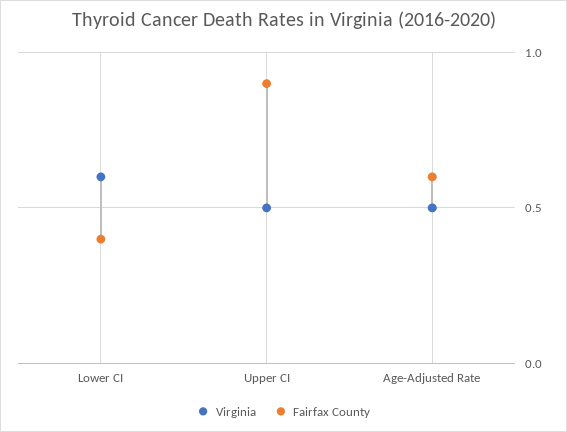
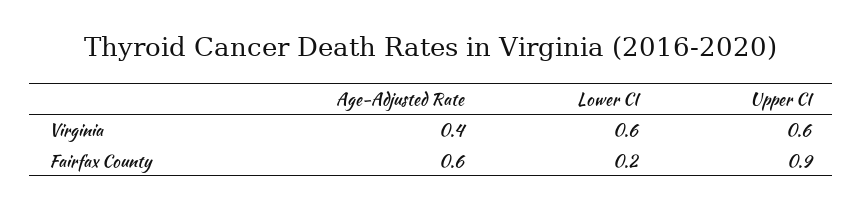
  {
    "Virginia": {
      "Lower CI": 0.6,
-     "Upper CI": 0.5,
+     "Upper CI": 0.6,
-     "Age-Adjusted Rate": 0.5
+     "Age-Adjusted Rate": 0.4
    },
    "Fairfax County": {
-     "Lower CI": 0.4,
+     "Lower CI": 0.2,
      "Upper CI": 0.9,
      "Age-Adjusted Rate": 0.6
    }
  }

